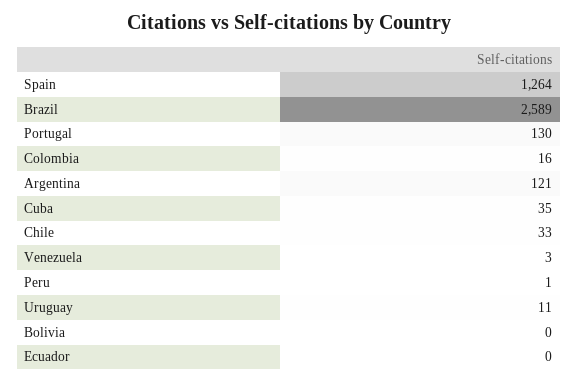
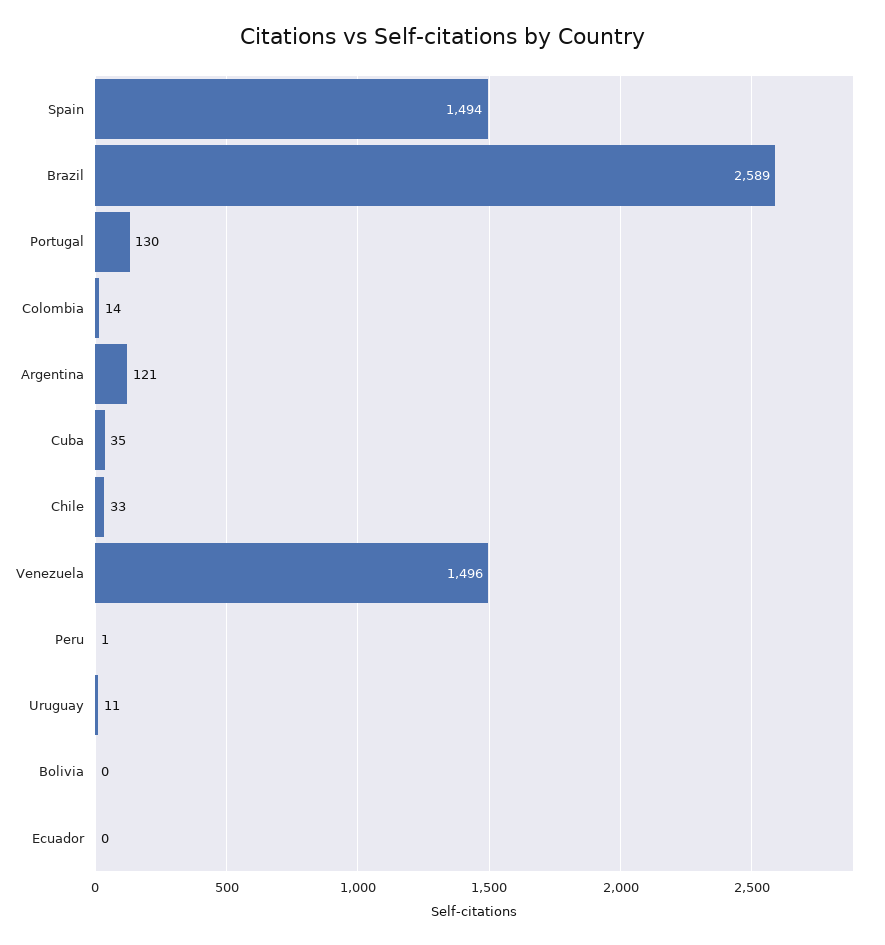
  {
-   "Spain": 1264,
+   "Spain": 1494,
    "Brazil": 2589,
    "Portugal": 130,
-   "Colombia": 16,
+   "Colombia": 14,
    "Argentina": 121,
    "Cuba": 35,
    "Chile": 33,
-   "Venezuela": 3,
+   "Venezuela": 1496,
    "Peru": 1,
    "Uruguay": 11,
    "Bolivia": 0,
    "Ecuador": 0
  }

